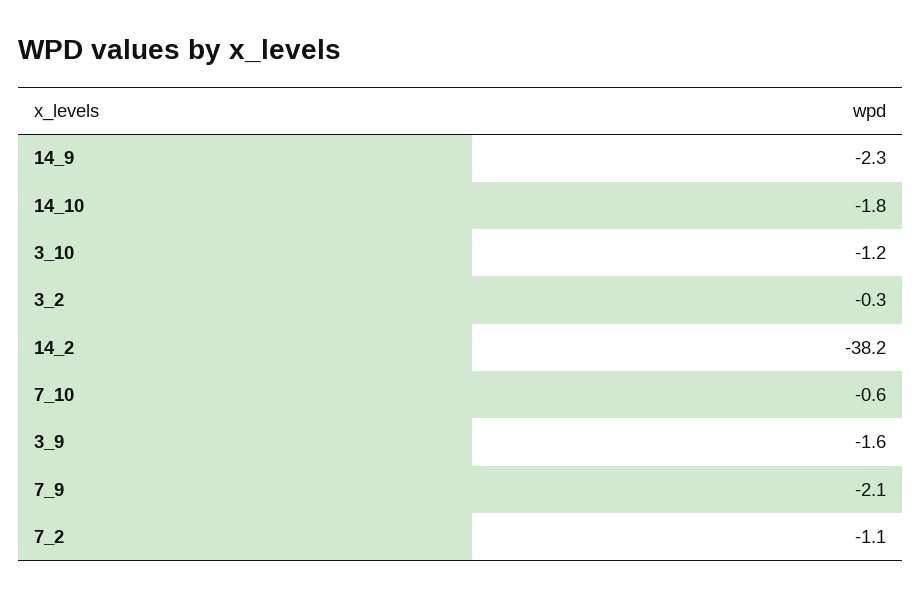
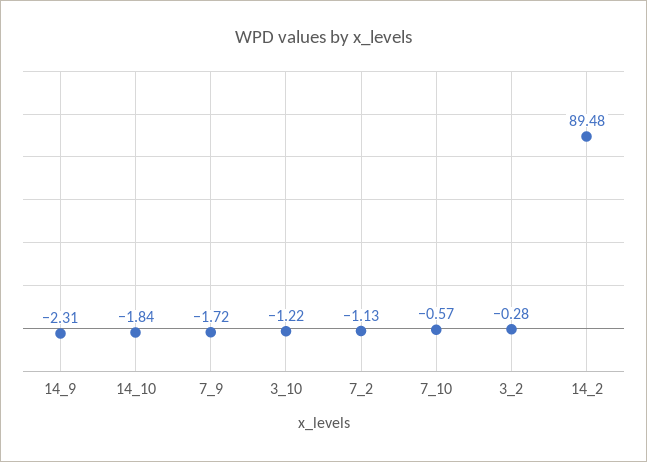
  {
    "14_9": -2.31,
    "14_10": -1.84,
    "3_10": -1.22,
    "3_2": -0.28,
-   "14_2": -38.2,
+   "14_2": 89.48,
    "7_10": -0.57,
-   "3_9": -1.6,
-   "7_9": -2.1,
+   "7_9": -1.72,
    "7_2": -1.13
  }

